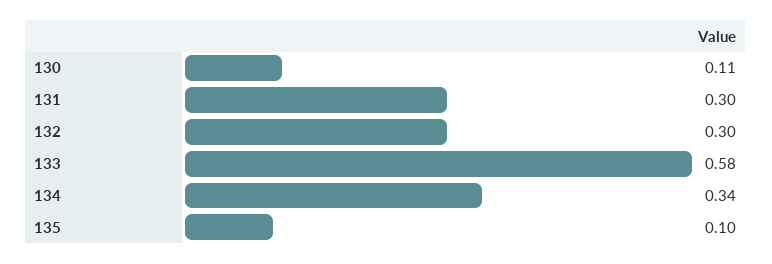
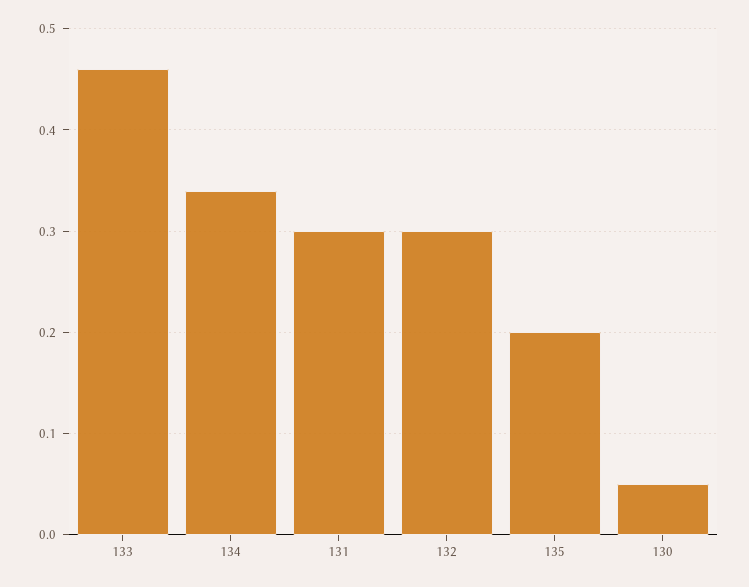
  {
-   "130": 0.11,
+   "130": 0.05,
    "131": 0.3,
    "132": 0.3,
-   "133": 0.58,
+   "133": 0.46,
    "134": 0.34,
-   "135": 0.1
+   "135": 0.2
  }

